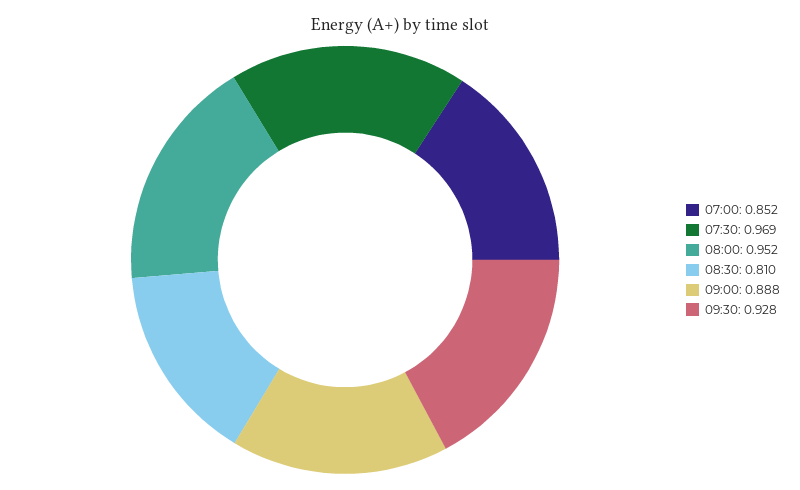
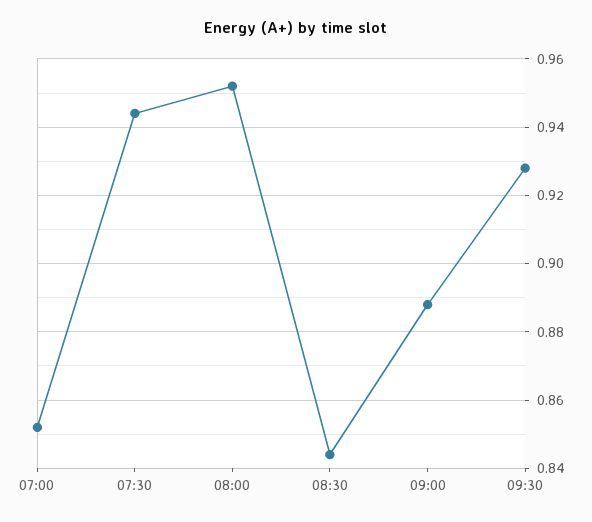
  {
    "07:00": 0.852,
-   "07:30": 0.969,
+   "07:30": 0.945,
    "08:00": 0.952,
-   "08:30": 0.81,
+   "08:30": 0.845,
    "09:00": 0.888,
    "09:30": 0.928
  }

